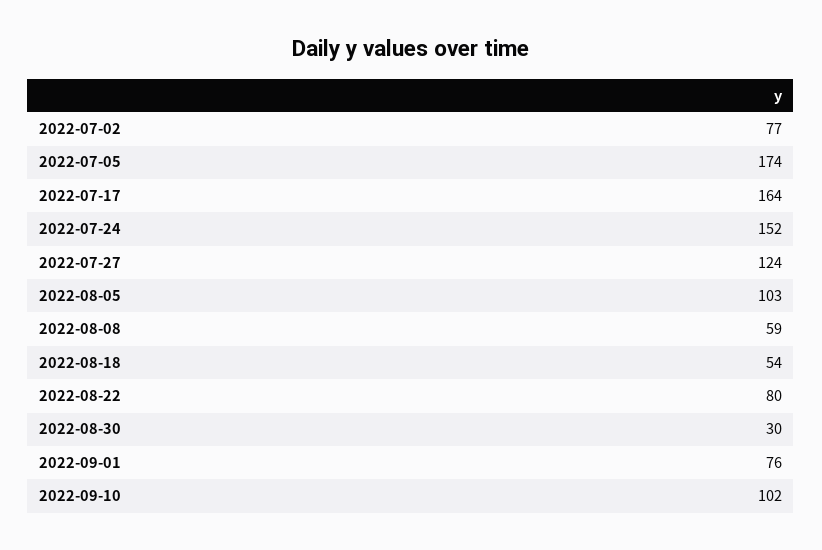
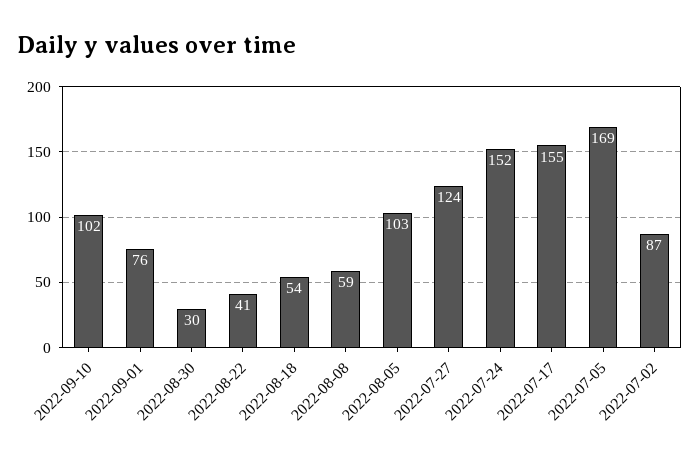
  {
-   "2022-07-02": 77,
+   "2022-07-02": 87,
-   "2022-07-05": 174,
+   "2022-07-05": 169,
-   "2022-07-17": 164,
+   "2022-07-17": 155,
    "2022-07-24": 152,
    "2022-07-27": 124,
    "2022-08-05": 103,
    "2022-08-08": 59,
    "2022-08-18": 54,
-   "2022-08-22": 80,
+   "2022-08-22": 41,
    "2022-08-30": 30,
    "2022-09-01": 76,
    "2022-09-10": 102
  }

